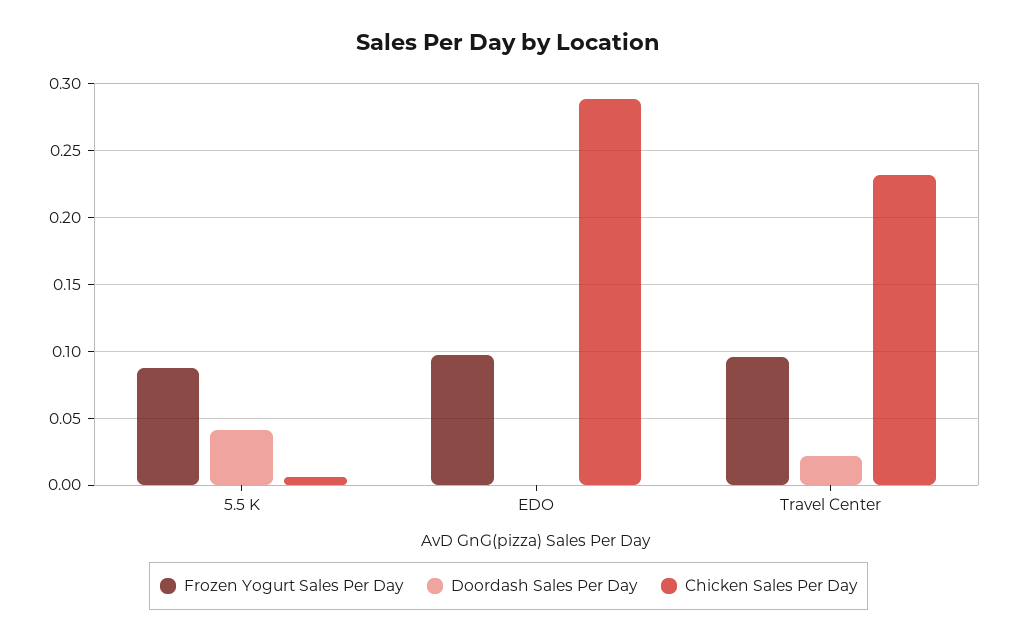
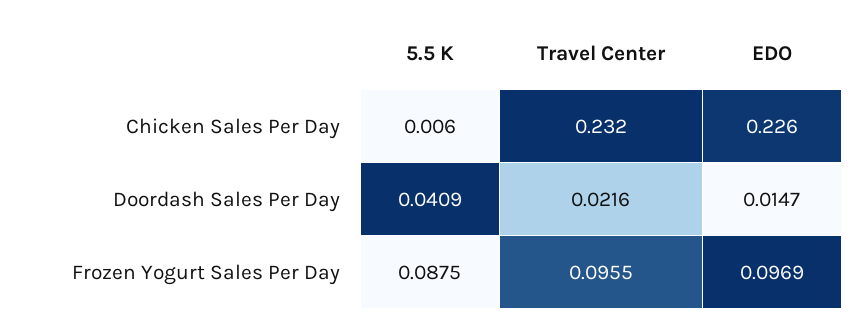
  {
    "Frozen Yogurt Sales Per Day": {
      "5.5 K": 0.0875,
      "EDO": 0.0969,
      "Travel Center": 0.0955
    },
    "Doordash Sales Per Day": {
      "5.5 K": 0.0409,
-     "EDO": 0,
+     "EDO": 0.0147,
      "Travel Center": 0.0216
    },
    "Chicken Sales Per Day": {
      "5.5 K": 0.006,
-     "EDO": 0.29,
+     "EDO": 0.226,
      "Travel Center": 0.232
    }
  }

